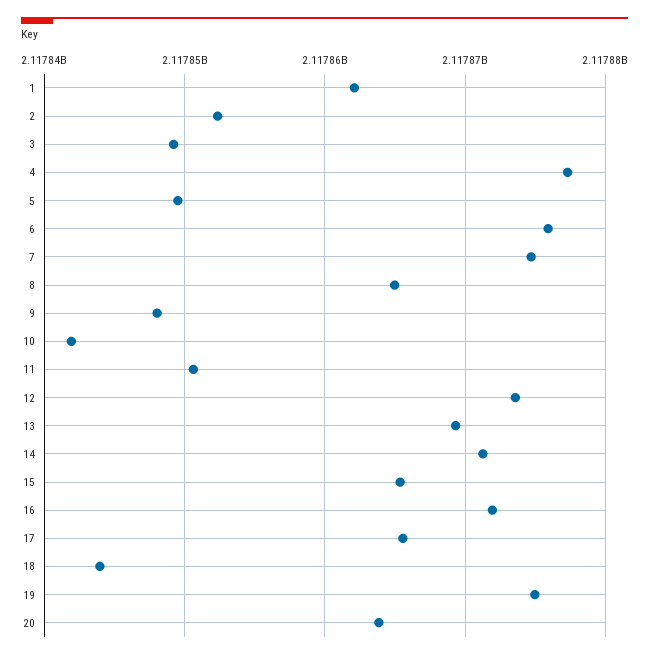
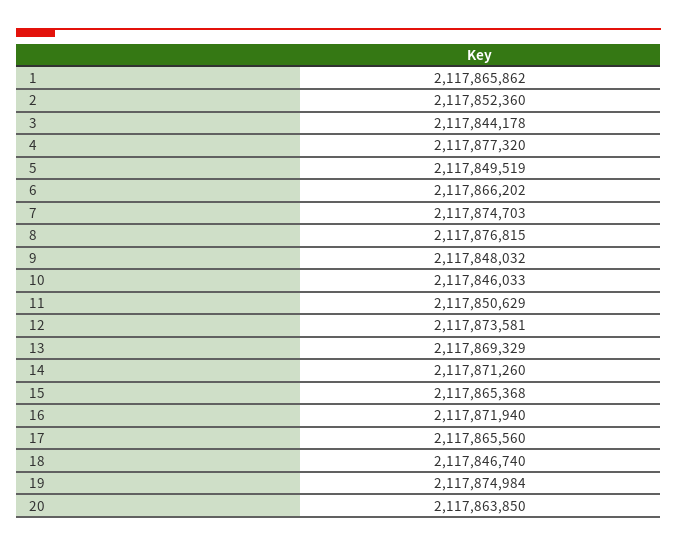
  {
-   "1": 2117862000,
+   "1": 2117865862,
    "2": 2117852360,
-   "3": 2117849000,
+   "3": 2117844178,
    "4": 2117877320,
    "5": 2117849519,
-   "6": 2117876000,
+   "6": 2117866202,
    "7": 2117874703,
-   "8": 2117865000,
+   "8": 2117876815,
    "9": 2117848032,
-   "10": 2117842000,
+   "10": 2117846033,
    "11": 2117850629,
    "12": 2117873581,
    "13": 2117869329,
    "14": 2117871260,
    "15": 2117865368,
    "16": 2117871940,
    "17": 2117865560,
-   "18": 2117844000,
+   "18": 2117846740,
    "19": 2117874984,
    "20": 2117863850
  }

